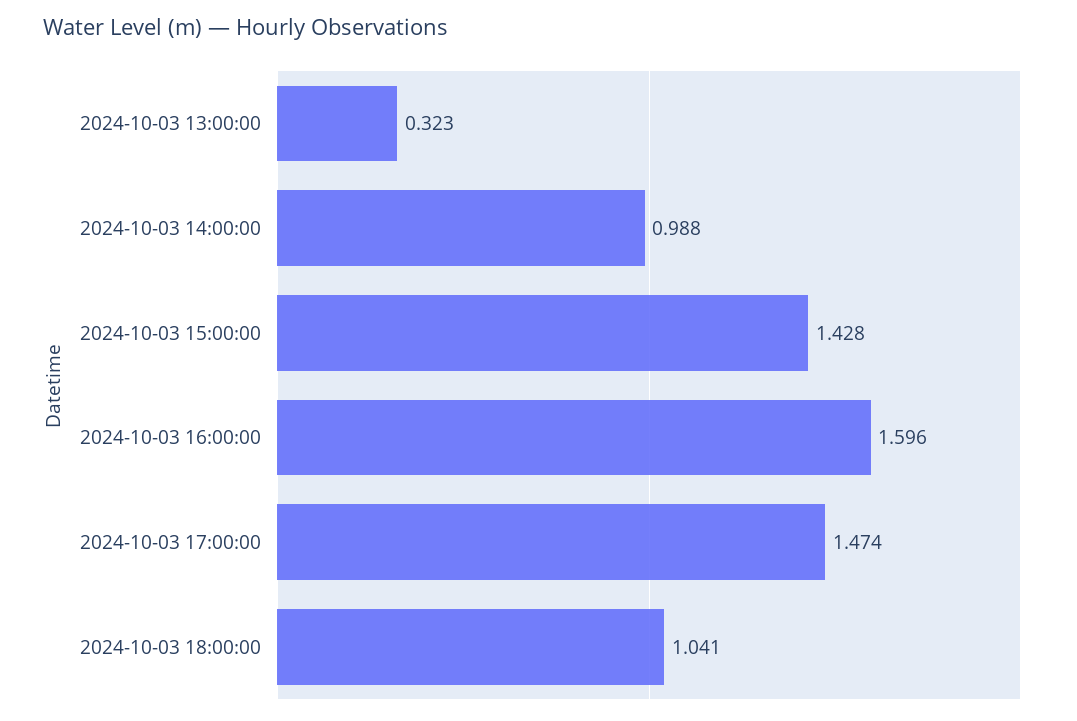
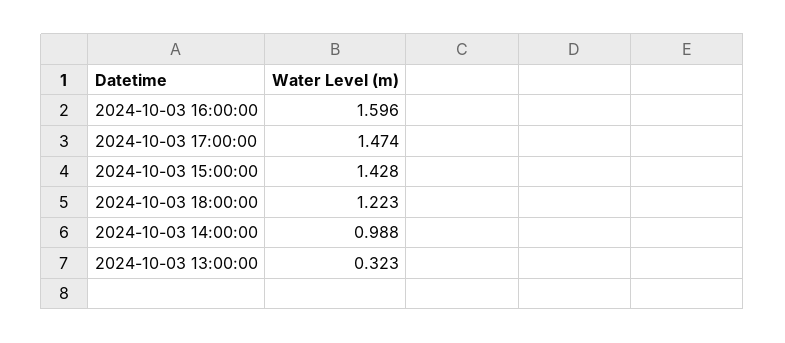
  {
    "2024-10-03 13:00:00": 0.323,
    "2024-10-03 14:00:00": 0.988,
    "2024-10-03 15:00:00": 1.428,
    "2024-10-03 16:00:00": 1.596,
    "2024-10-03 17:00:00": 1.474,
-   "2024-10-03 18:00:00": 1.041
+   "2024-10-03 18:00:00": 1.223
  }

